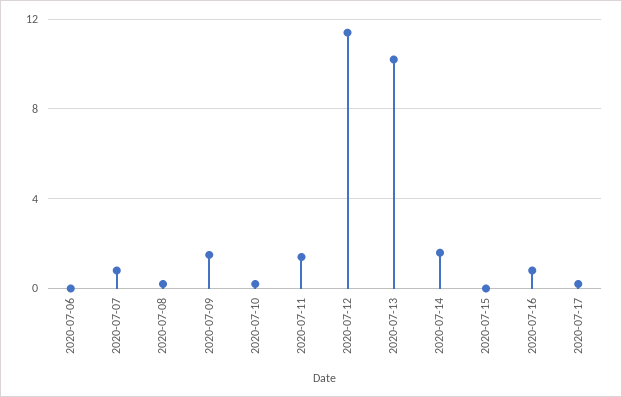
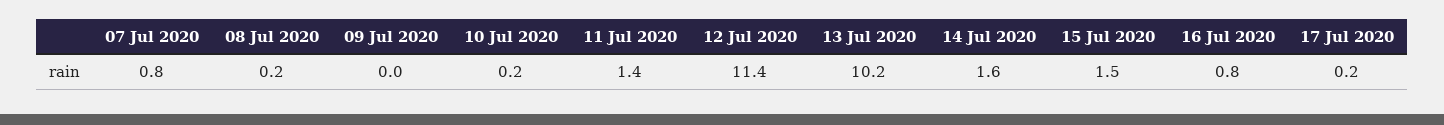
  {
-   "2020-07-06": 0,
    "2020-07-07": 0.8,
    "2020-07-08": 0.2,
-   "2020-07-09": 1.5,
+   "2020-07-09": 0,
    "2020-07-10": 0.2,
    "2020-07-11": 1.4,
    "2020-07-12": 11.4,
    "2020-07-13": 10.2,
    "2020-07-14": 1.6,
-   "2020-07-15": 0,
+   "2020-07-15": 1.5,
    "2020-07-16": 0.8,
    "2020-07-17": 0.2
  }

